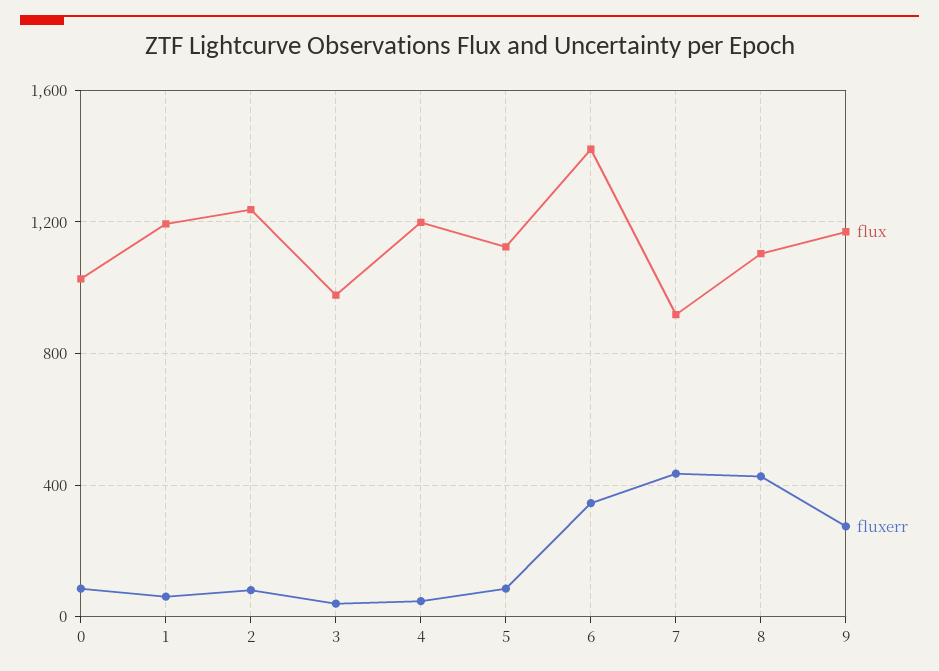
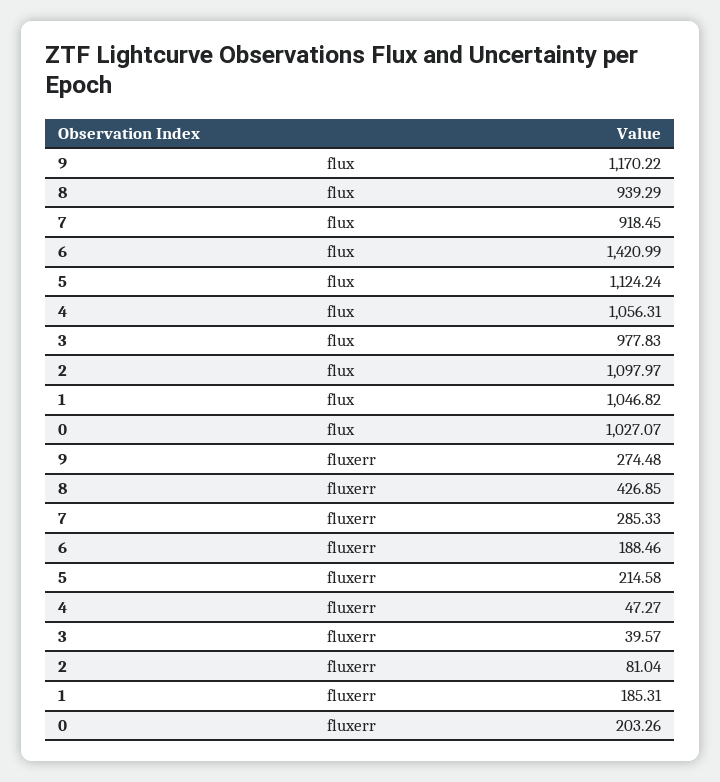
  {
    "flux": {
      "0": 1027.07,
-     "1": 1200,
+     "1": 1046.82,
-     "2": 1250,
+     "2": 1097.97,
      "3": 977.83,
-     "4": 1200,
+     "4": 1056.31,
      "5": 1124.24,
      "6": 1420.99,
      "7": 918.45,
-     "8": 1100,
+     "8": 939.29,
      "9": 1170.22
    },
    "fluxerr": {
-     "0": 100,
+     "0": 203.26,
-     "1": 50,
+     "1": 185.31,
      "2": 81.04,
      "3": 39.57,
      "4": 47.27,
-     "5": 100,
+     "5": 214.58,
-     "6": 350,
+     "6": 188.46,
-     "7": 450,
+     "7": 285.33,
      "8": 426.85,
      "9": 274.48
    }
  }

